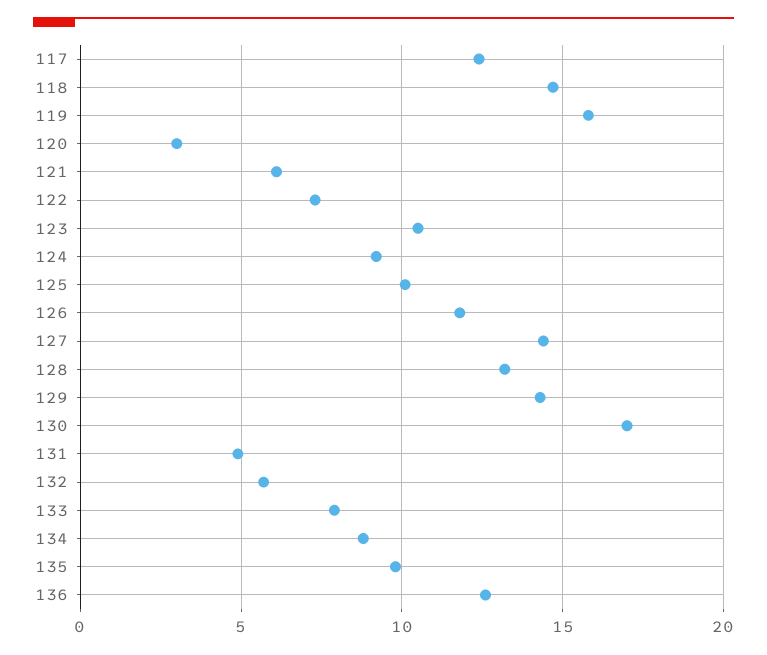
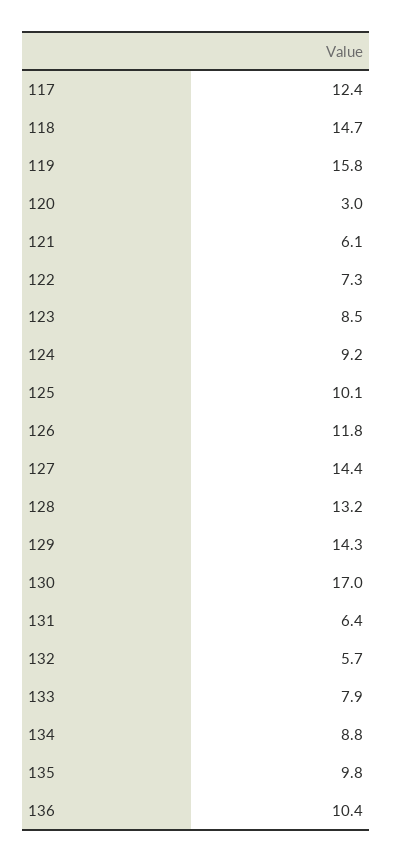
  {
    "117": 12.4,
    "118": 14.7,
    "119": 15.8,
    "120": 3,
    "121": 6.1,
    "122": 7.3,
-   "123": 10.5,
+   "123": 8.5,
    "124": 9.2,
    "125": 10.1,
    "126": 11.8,
    "127": 14.4,
    "128": 13.2,
    "129": 14.3,
    "130": 17,
-   "131": 5,
+   "131": 6.4,
    "132": 5.7,
    "133": 7.9,
    "134": 8.8,
    "135": 9.8,
-   "136": 12.5
+   "136": 10.4
  }

